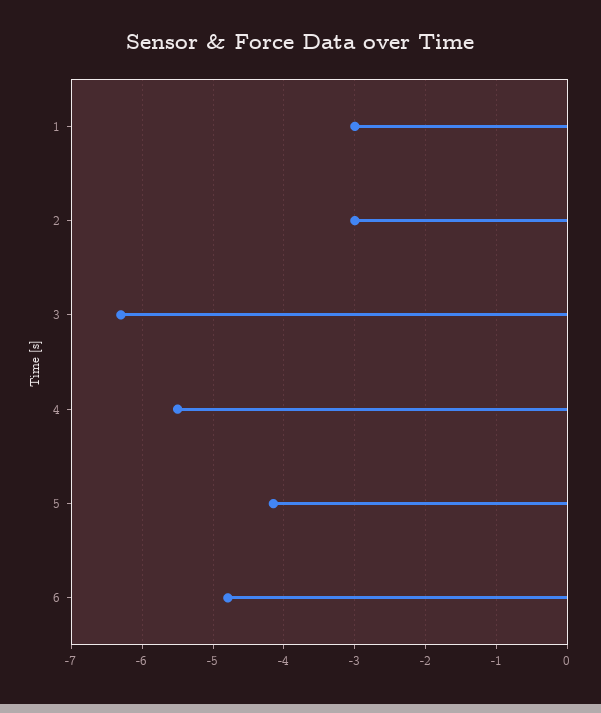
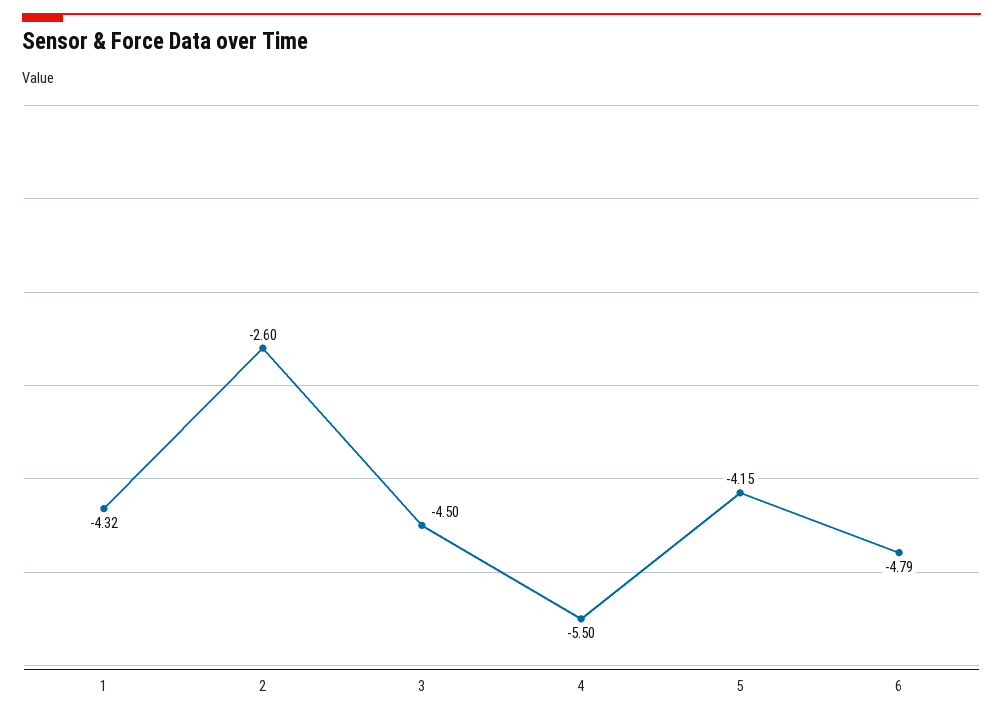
  {
-   "1": -3,
+   "1": -4.32,
-   "2": -3,
+   "2": -2.6,
-   "3": -6.3,
+   "3": -4.5,
    "4": -5.5,
    "5": -4.15,
    "6": -4.79
  }

